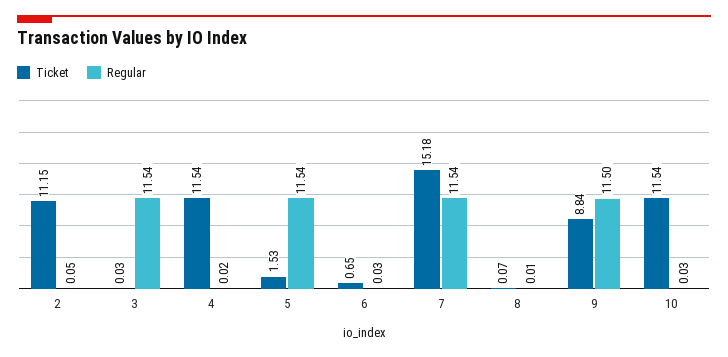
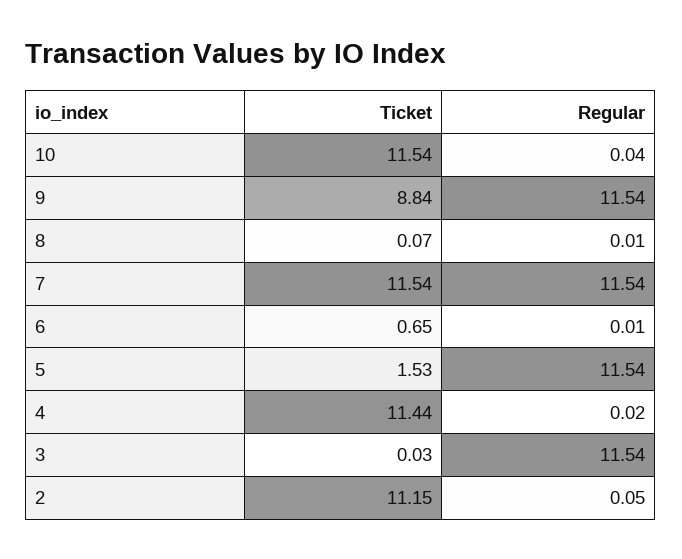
  {
    "Ticket": {
      "2": 11.15,
      "3": 0.03,
-     "4": 11.54,
+     "4": 11.44,
      "5": 1.53,
      "6": 0.65,
-     "7": 15.18,
+     "7": 11.54,
      "8": 0.07,
      "9": 8.84,
      "10": 11.54
    },
    "Regular": {
      "2": 0.05,
      "3": 11.54,
      "4": 0.02,
      "5": 11.54,
-     "6": 0.03,
+     "6": 0.01,
      "7": 11.54,
      "8": 0.01,
-     "9": 11.5,
+     "9": 11.54,
-     "10": 0.03
+     "10": 0.04
    }
  }

